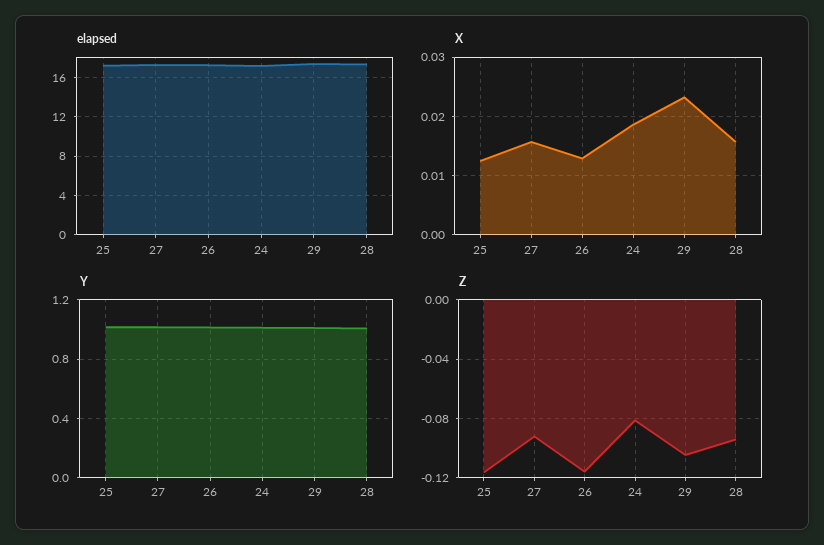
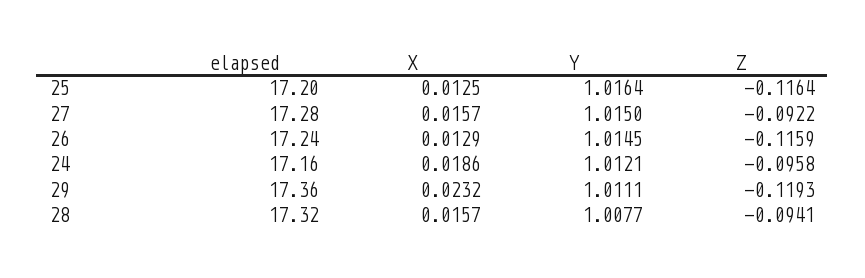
  {
    "elapsed": {
      "25": 17.2,
      "27": 17.28,
      "26": 17.24,
      "24": 17.16,
      "29": 17.36,
      "28": 17.32
    },
    "X": {
      "25": 0.0125,
      "27": 0.0157,
      "26": 0.0129,
      "24": 0.0186,
      "29": 0.0232,
      "28": 0.0157
    },
    "Y": {
      "25": 1.0164,
      "27": 1.015,
      "26": 1.0145,
      "24": 1.0121,
      "29": 1.0111,
      "28": 1.0077
    },
    "Z": {
      "25": -0.1164,
      "27": -0.0922,
      "26": -0.1159,
-     "24": -0.08,
+     "24": -0.0958,
-     "29": -0.105,
+     "29": -0.1193,
      "28": -0.0941
    }
  }

